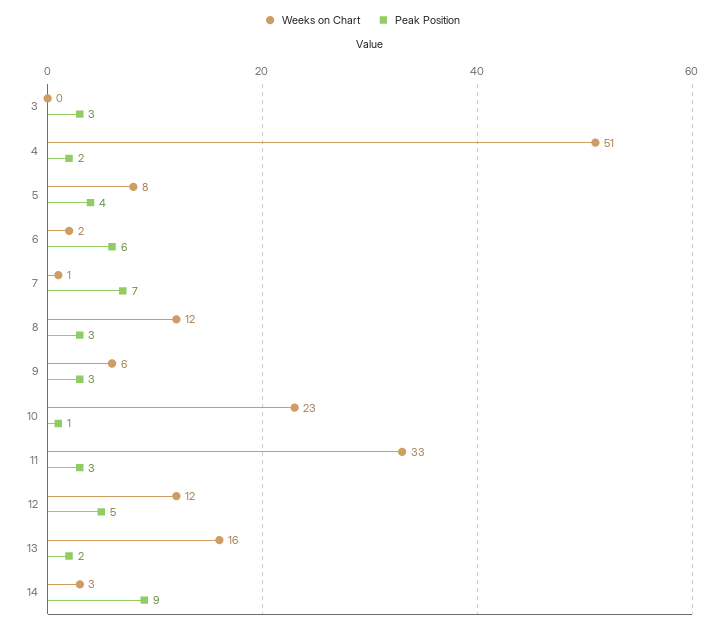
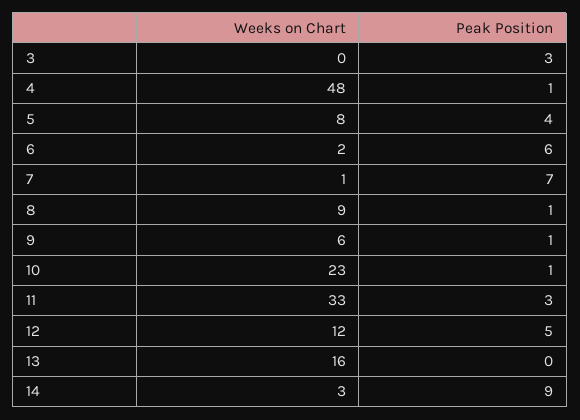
  {
    "Weeks on Chart": {
      "3": 0,
-     "4": 51,
+     "4": 48,
      "5": 8,
      "6": 2,
      "7": 1,
-     "8": 12,
+     "8": 9,
      "9": 6,
      "10": 23,
      "11": 33,
      "12": 12,
      "13": 16,
      "14": 3
    },
    "Peak Position": {
      "3": 3,
-     "4": 2,
+     "4": 1,
      "5": 4,
      "6": 6,
      "7": 7,
-     "8": 3,
+     "8": 1,
-     "9": 3,
+     "9": 1,
      "10": 1,
      "11": 3,
      "12": 5,
-     "13": 2,
+     "13": 0,
      "14": 9
    }
  }

